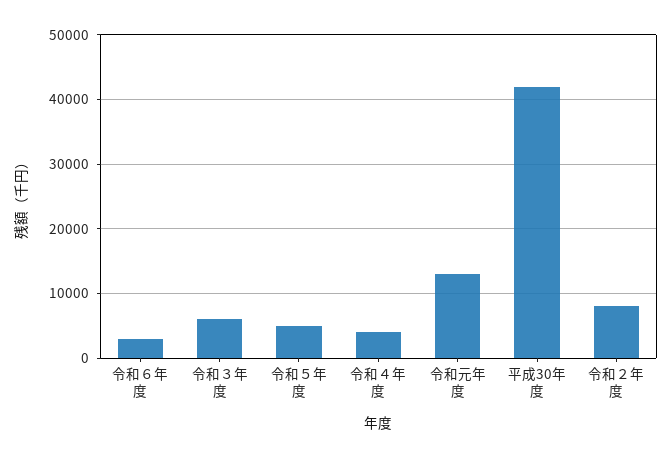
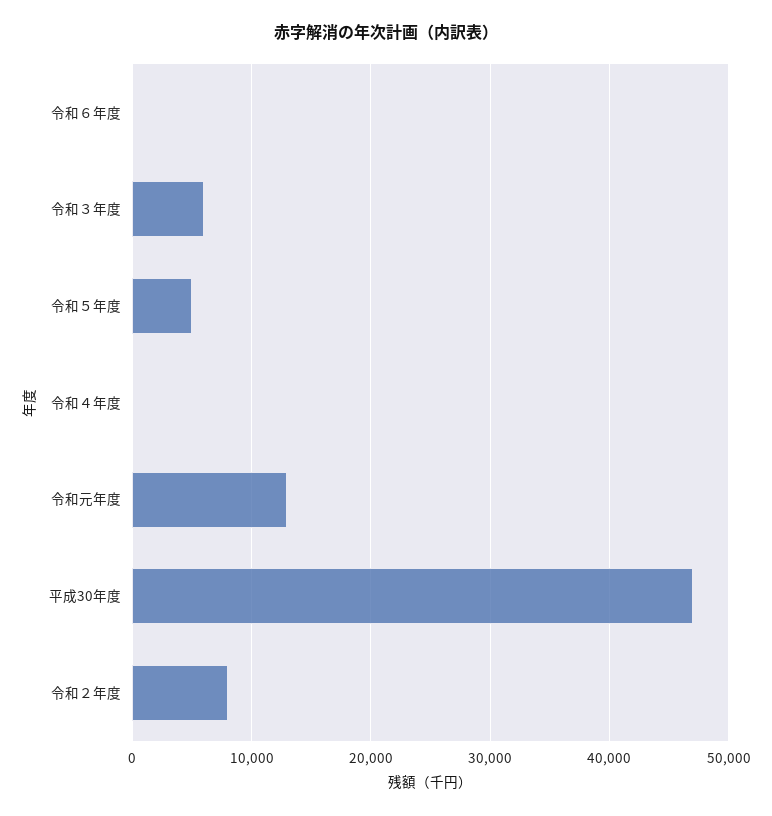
  {
-   "令和６年度": 3000,
+   "令和６年度": 0,
    "令和３年度": 6000,
    "令和５年度": 5000,
-   "令和４年度": 4000,
+   "令和４年度": 0,
    "令和元年度": 13000,
-   "平成30年度": 42000,
+   "平成30年度": 47000,
    "令和２年度": 8000
  }

